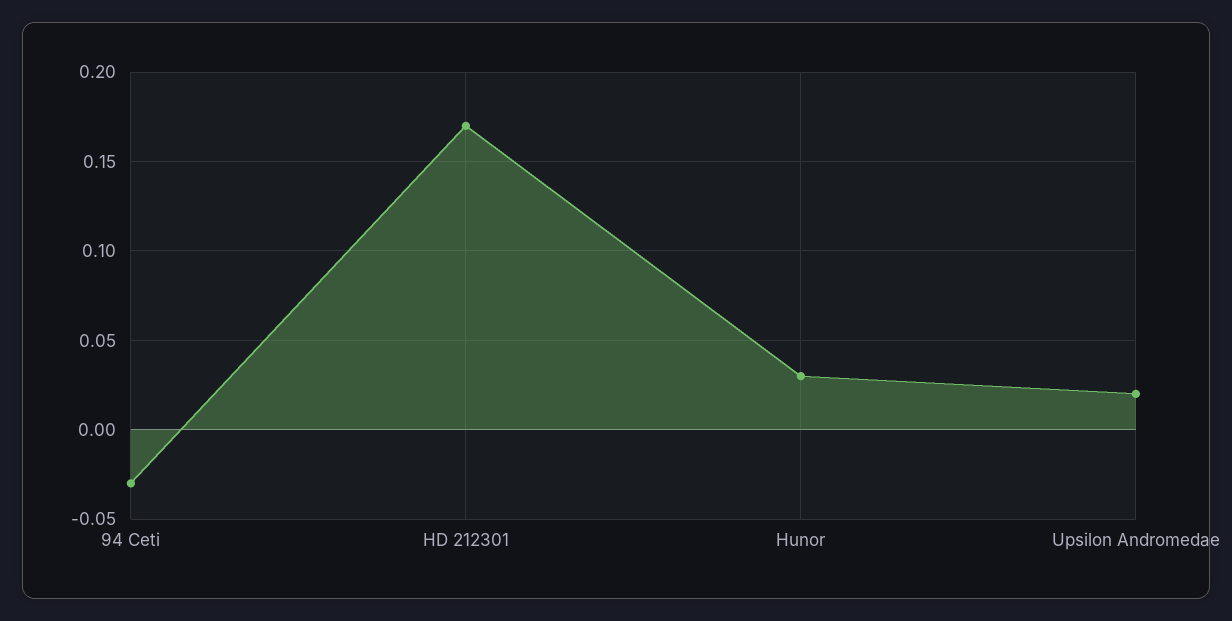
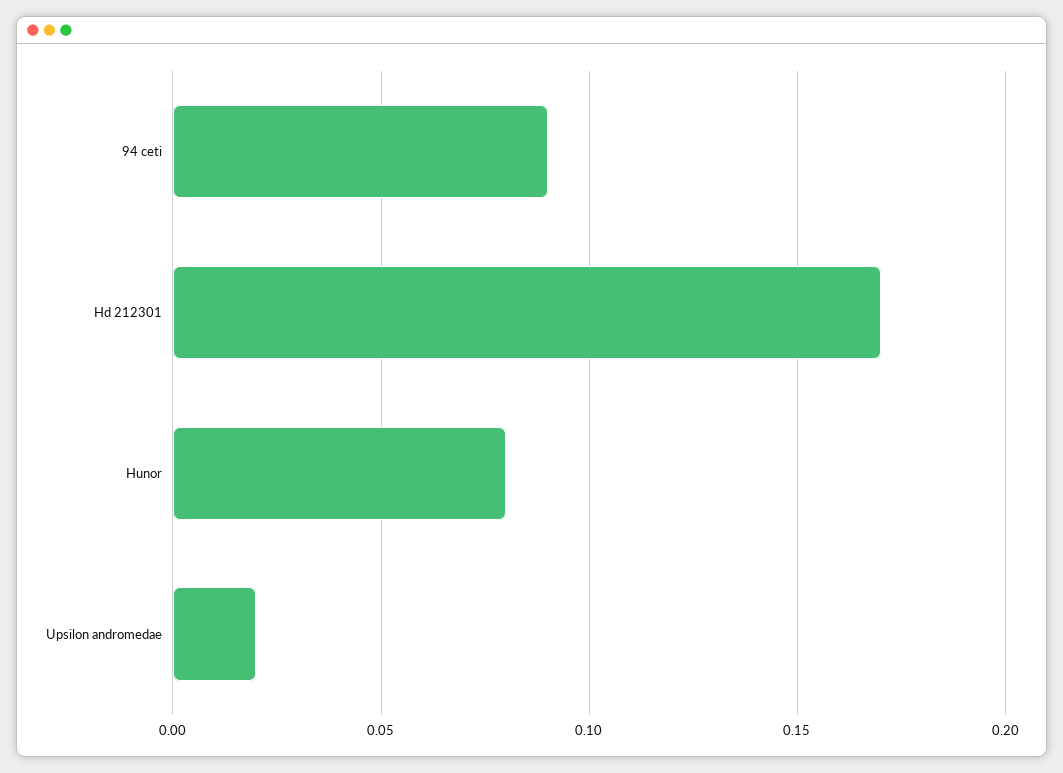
  {
-   "94 Ceti": -0.03,
+   "94 Ceti": 0.09,
    "HD 212301": 0.17,
-   "Hunor": 0.03,
+   "Hunor": 0.08,
    "Upsilon Andromedae": 0.02
  }

